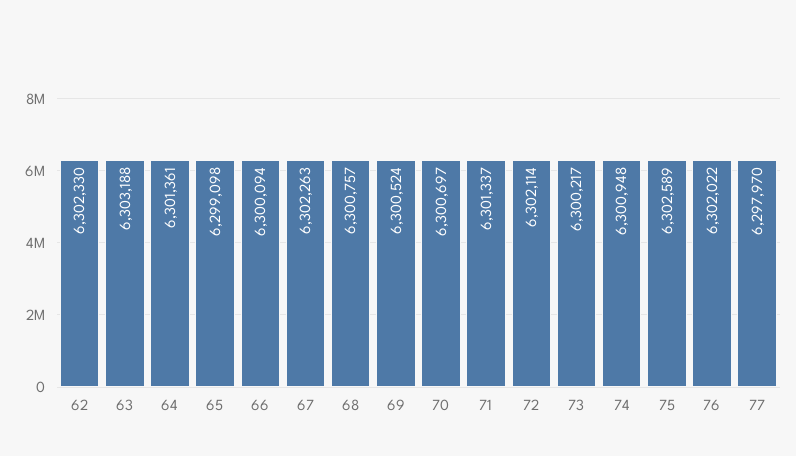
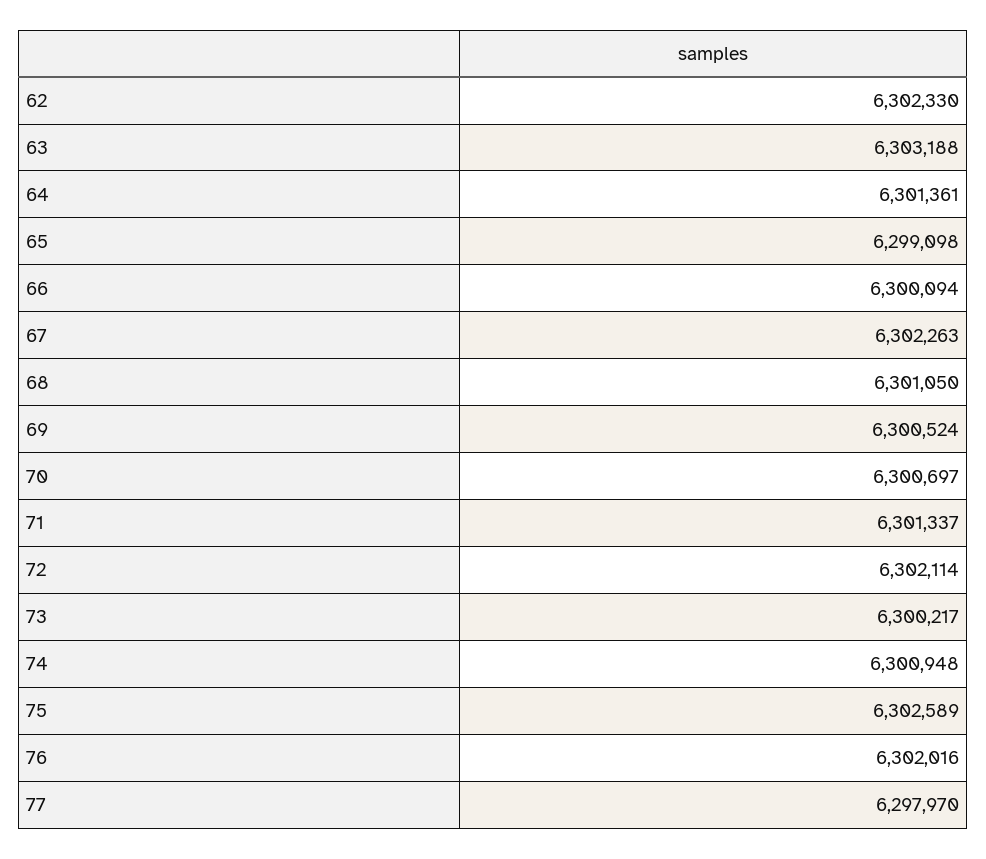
  {
    "62": 6302330,
    "63": 6303188,
    "64": 6301361,
    "65": 6299098,
    "66": 6300094,
    "67": 6302263,
-   "68": 6300757,
+   "68": 6301050,
    "69": 6300524,
    "70": 6300697,
    "71": 6301337,
    "72": 6302114,
    "73": 6300217,
    "74": 6300948,
    "75": 6302589,
-   "76": 6302022,
+   "76": 6302016,
    "77": 6297970
  }

